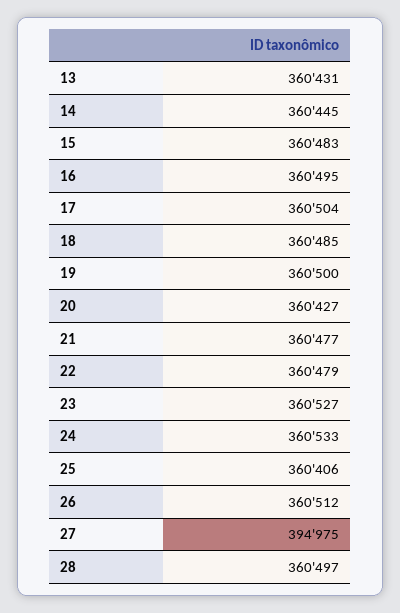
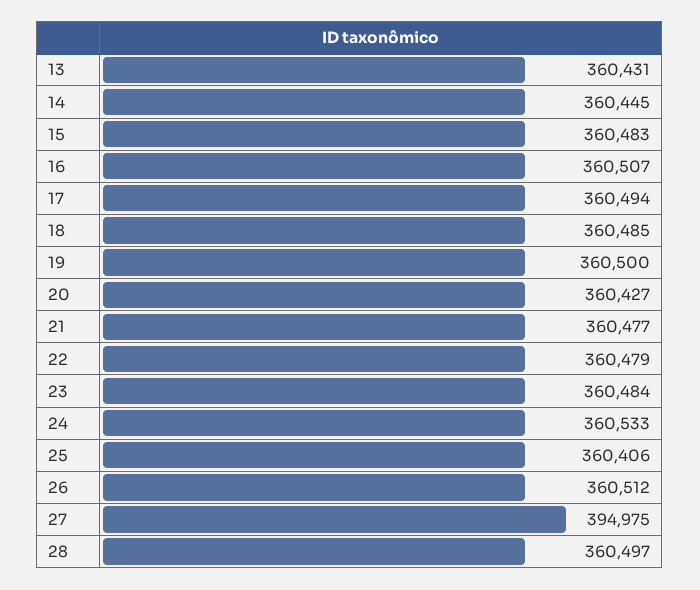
  {
    "13": 360431,
    "14": 360445,
    "15": 360483,
-   "16": 360495,
+   "16": 360507,
-   "17": 360504,
+   "17": 360494,
    "18": 360485,
    "19": 360500,
    "20": 360427,
    "21": 360477,
    "22": 360479,
-   "23": 360527,
+   "23": 360484,
    "24": 360533,
    "25": 360406,
    "26": 360512,
    "27": 394975,
    "28": 360497
  }

